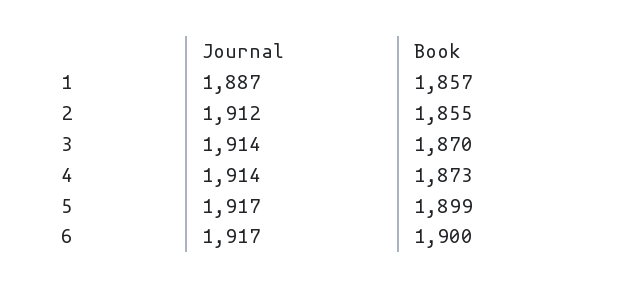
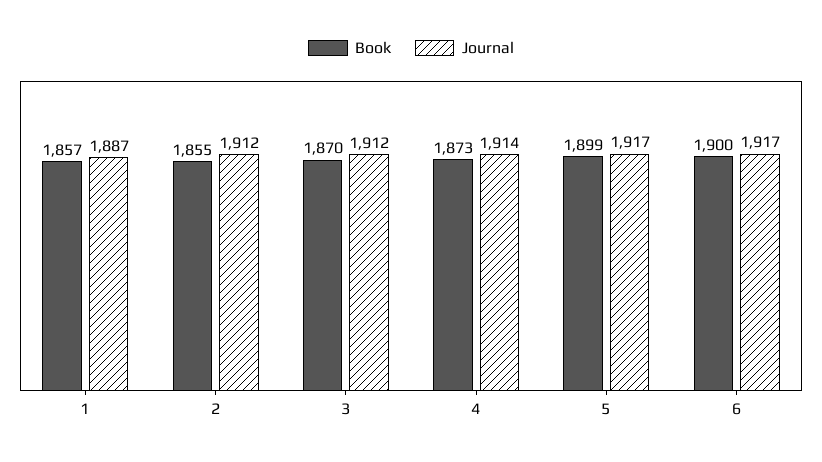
  {
    "Journal": {
      "1": 1887,
      "2": 1912,
-     "3": 1914,
+     "3": 1912,
      "4": 1914,
      "5": 1917,
      "6": 1917
    },
    "Book": {
      "1": 1857,
      "2": 1855,
      "3": 1870,
      "4": 1873,
      "5": 1899,
      "6": 1900
    }
  }

